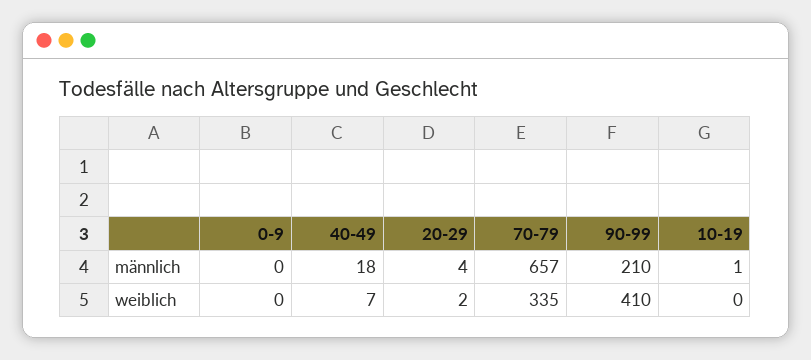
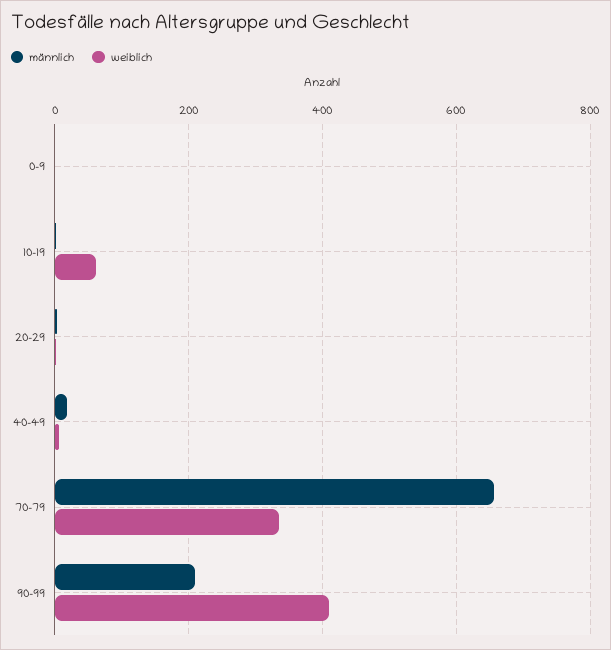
  {
    "männlich": {
      "0-9": 0,
      "40-49": 18,
      "20-29": 4,
      "70-79": 657,
      "90-99": 210,
      "10-19": 1
    },
    "weiblich": {
      "0-9": 0,
      "40-49": 7,
      "20-29": 2,
      "70-79": 335,
      "90-99": 410,
-     "10-19": 0
+     "10-19": 60
    }
  }

